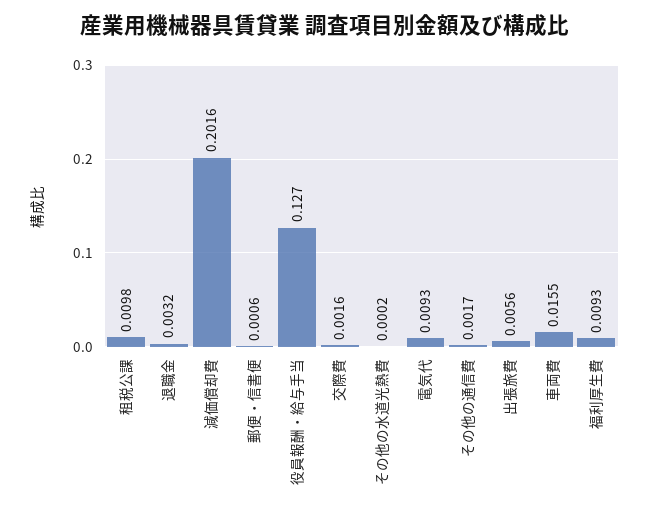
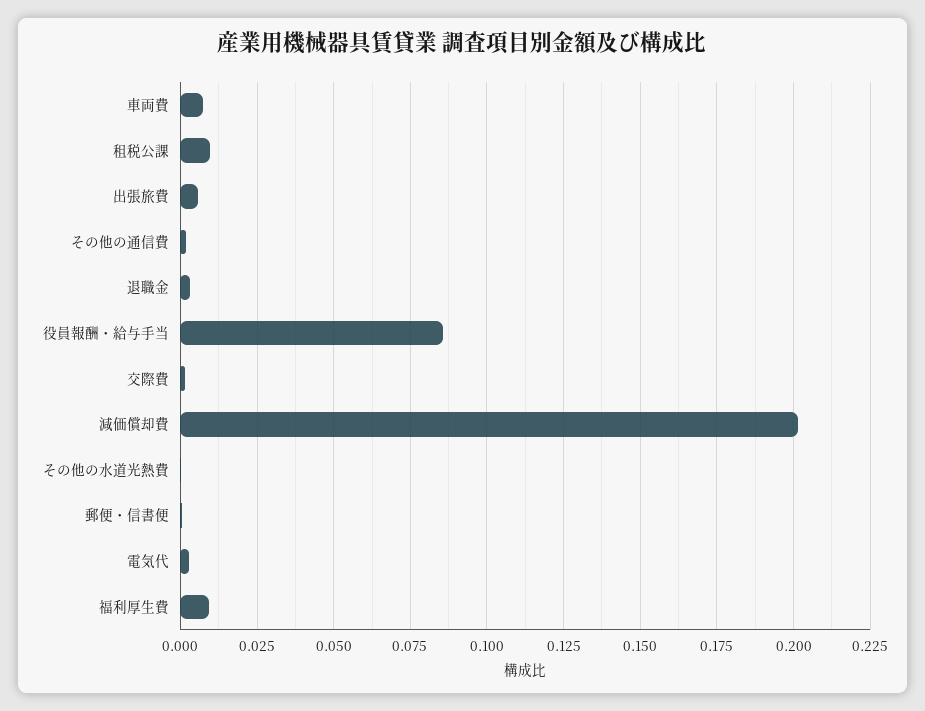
  {
    "租税公課": 0.0098,
    "退職金": 0.0032,
    "減価償却費": 0.2016,
    "郵便・信書便": 0.0006,
-   "役員報酬・給与手当": 0.127,
+   "役員報酬・給与手当": 0.085,
    "交際費": 0.0016,
    "その他の水道光熱費": 0.0002,
-   "電気代": 0.0093,
+   "電気代": 0.0025,
    "その他の通信費": 0.0017,
    "出張旅費": 0.0056,
-   "車両費": 0.0155,
+   "車両費": 0.0075,
    "福利厚生費": 0.0093
  }

